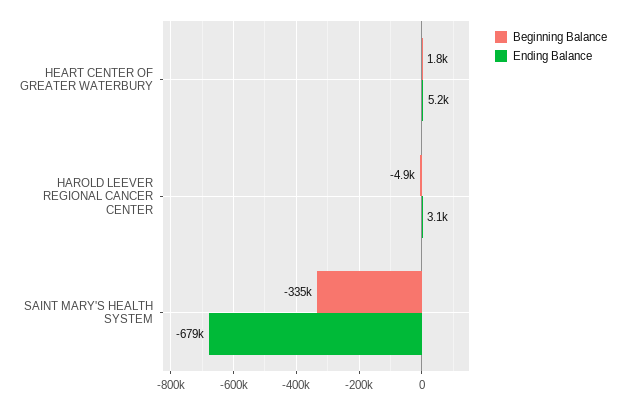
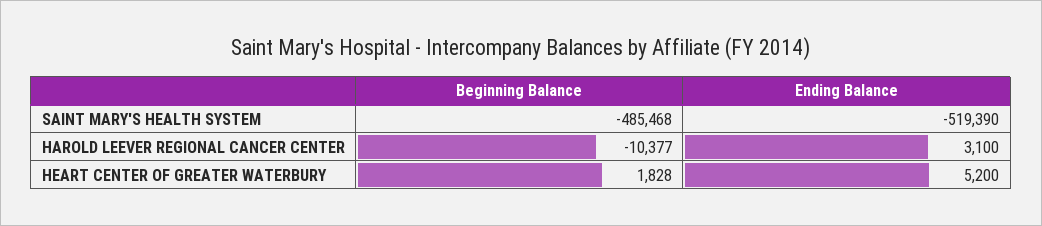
  {
    "Beginning Balance": {
      "HEART CENTER OF GREATER WATERBURY": 1828,
-     "HAROLD LEEVER REGIONAL CANCER CENTER": -4900,
+     "HAROLD LEEVER REGIONAL CANCER CENTER": -10377,
-     "SAINT MARY'S HEALTH SYSTEM": -335000
+     "SAINT MARY'S HEALTH SYSTEM": -485468
    },
    "Ending Balance": {
      "HEART CENTER OF GREATER WATERBURY": 5200,
      "HAROLD LEEVER REGIONAL CANCER CENTER": 3100,
-     "SAINT MARY'S HEALTH SYSTEM": -679000
+     "SAINT MARY'S HEALTH SYSTEM": -519390
    }
  }

